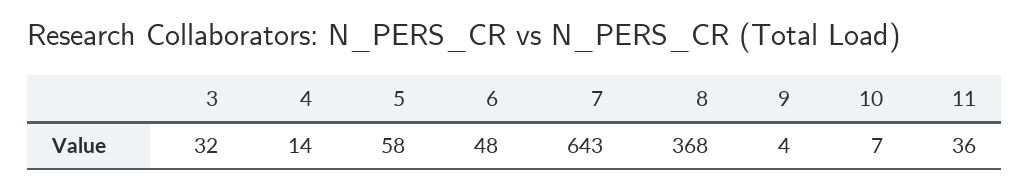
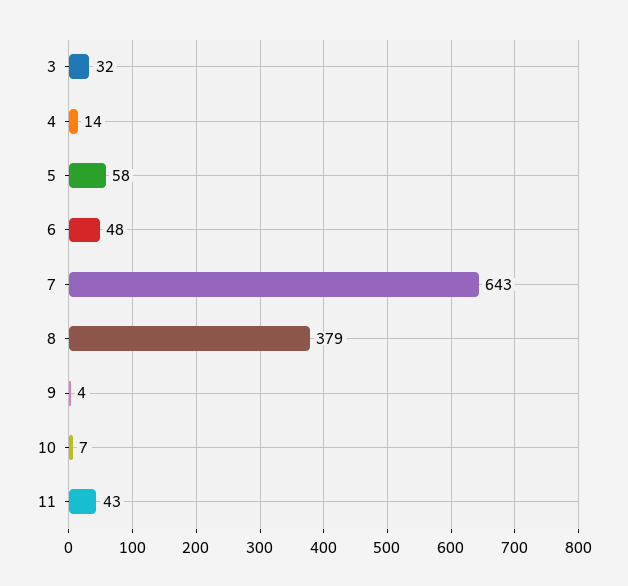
  {
    "3": 32,
    "4": 14,
    "5": 58,
    "6": 48,
    "7": 643,
-   "8": 368,
+   "8": 379,
    "9": 4,
    "10": 7,
-   "11": 36
+   "11": 43
  }

